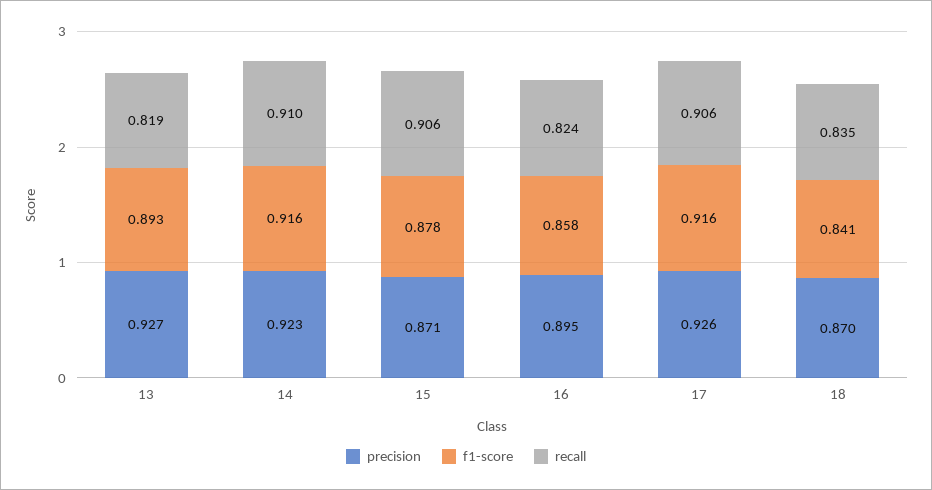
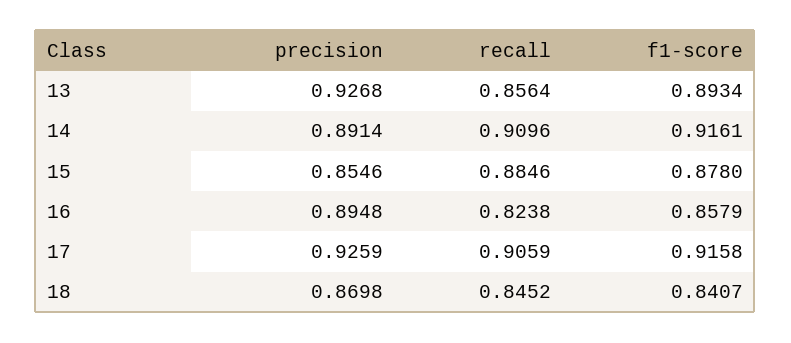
  {
    "precision": {
      "13": 0.9268,
-     "14": 0.923,
+     "14": 0.8914,
-     "15": 0.871,
+     "15": 0.8546,
      "16": 0.8948,
      "17": 0.9259,
      "18": 0.8698
    },
    "f1-score": {
      "13": 0.8934,
      "14": 0.9161,
      "15": 0.878,
      "16": 0.8579,
      "17": 0.9158,
      "18": 0.8407
    },
    "recall": {
-     "13": 0.819,
+     "13": 0.8564,
      "14": 0.9096,
-     "15": 0.906,
+     "15": 0.8846,
      "16": 0.8238,
      "17": 0.9059,
-     "18": 0.835
+     "18": 0.8452
    }
  }

